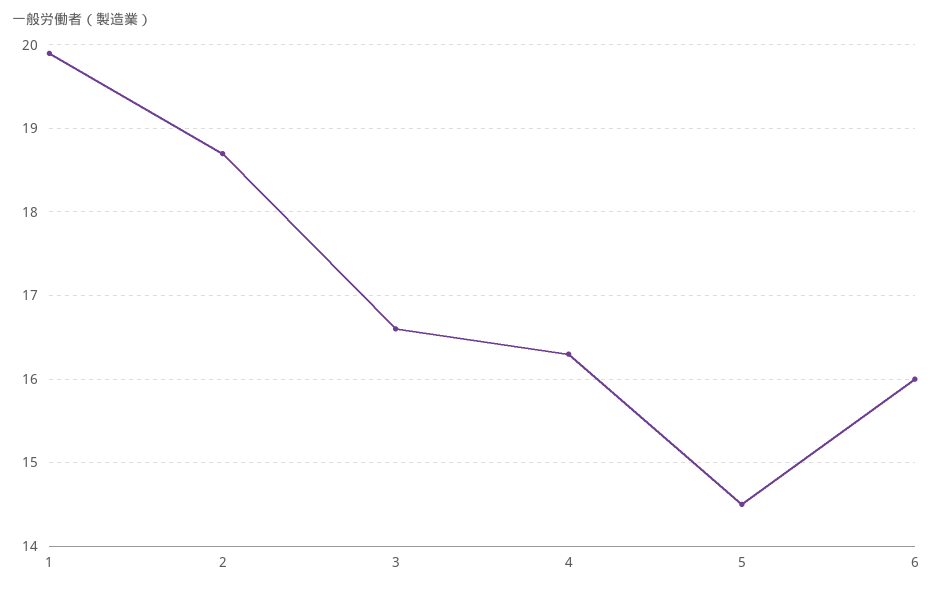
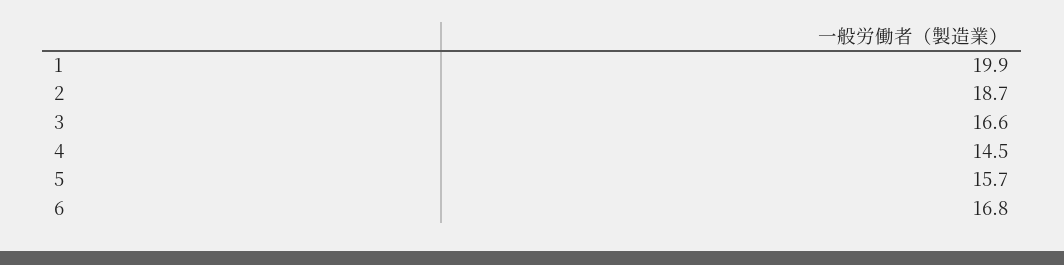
  {
    "1": 19.9,
    "2": 18.7,
    "3": 16.6,
-   "4": 16.3,
+   "4": 14.5,
-   "5": 14.5,
+   "5": 15.7,
-   "6": 16
+   "6": 16.8
  }

